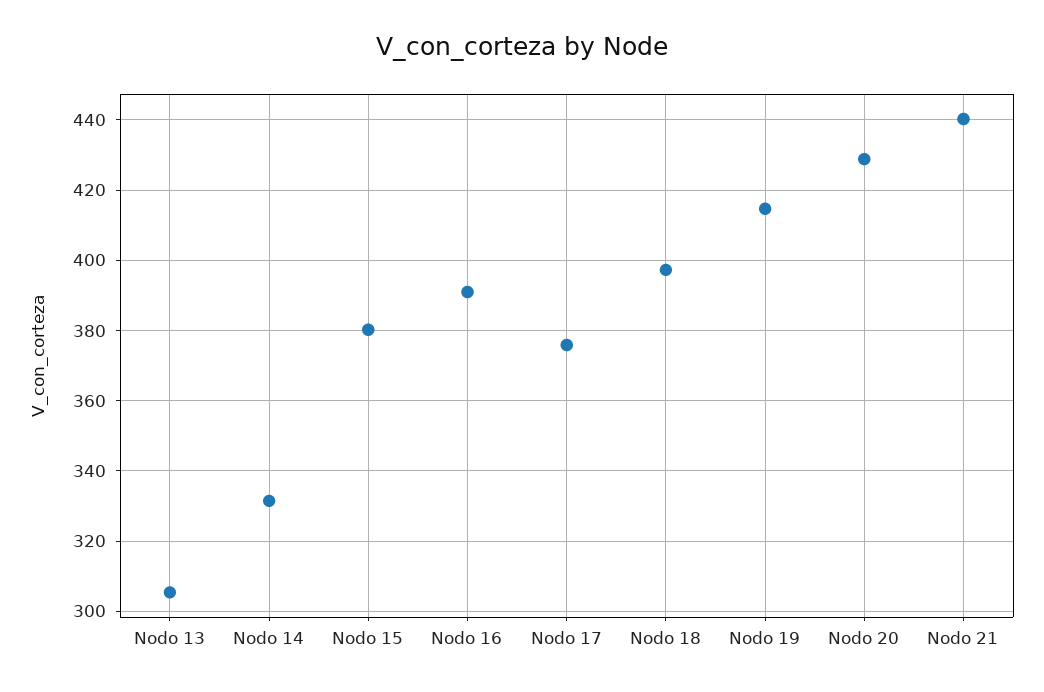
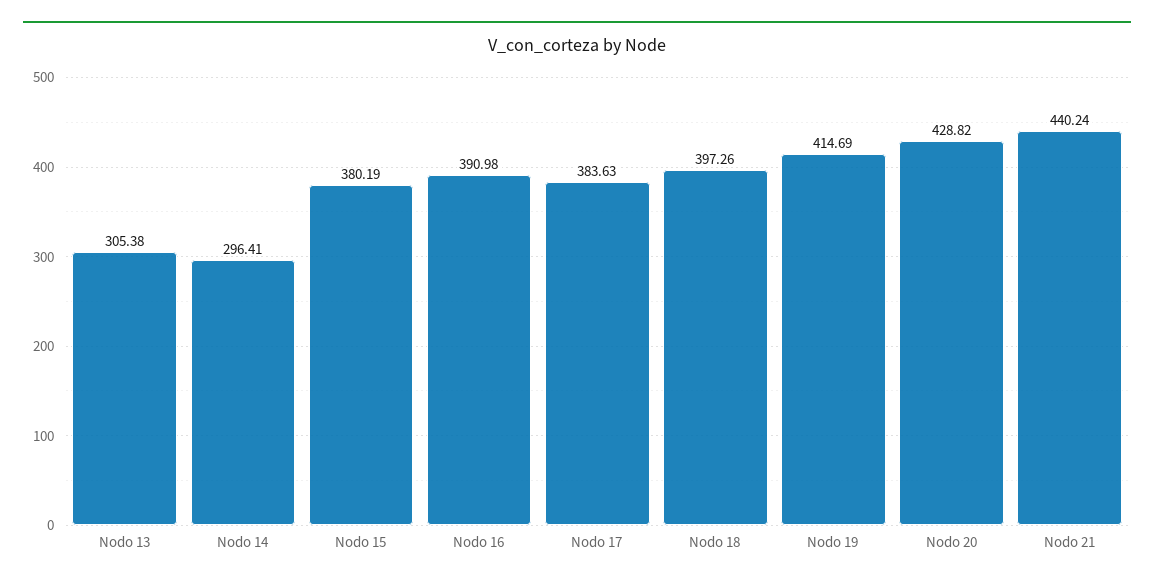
  {
    "Nodo 13": 305.38,
-   "Nodo 14": 332,
+   "Nodo 14": 296.41,
    "Nodo 15": 380.19,
    "Nodo 16": 390.98,
-   "Nodo 17": 376,
+   "Nodo 17": 383.63,
    "Nodo 18": 397.26,
    "Nodo 19": 414.69,
    "Nodo 20": 428.82,
    "Nodo 21": 440.24
  }

